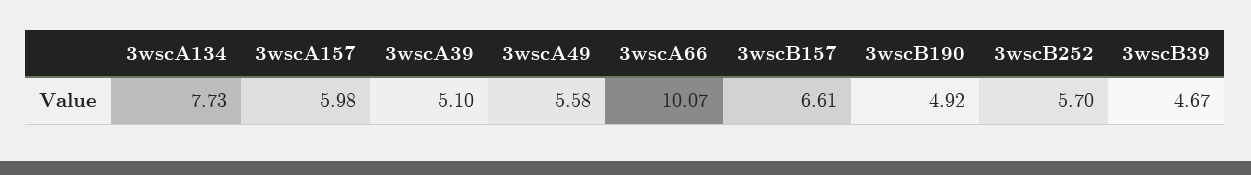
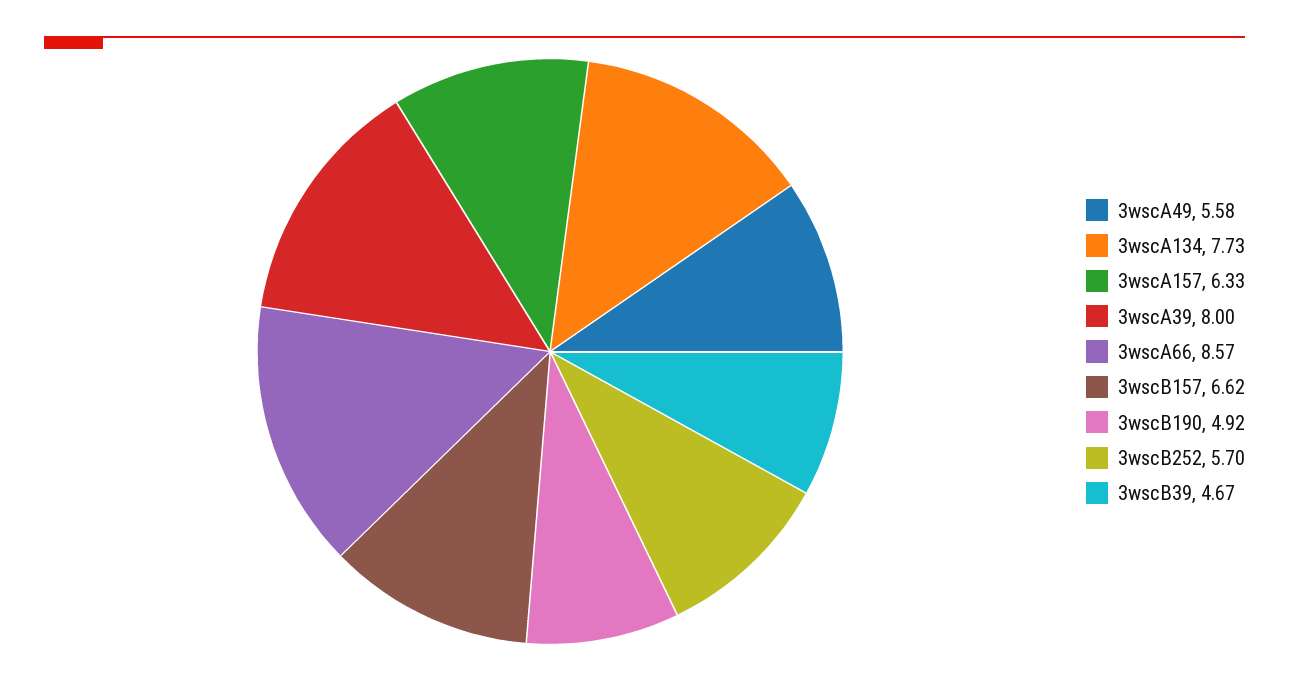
  {
    "3wscA134": 7.73,
-   "3wscA157": 5.98,
+   "3wscA157": 6.33,
-   "3wscA39": 5.1,
+   "3wscA39": 8,
    "3wscA49": 5.58,
-   "3wscA66": 10.07,
+   "3wscA66": 8.57,
-   "3wscB157": 6.61,
+   "3wscB157": 6.62,
    "3wscB190": 4.92,
    "3wscB252": 5.7,
    "3wscB39": 4.67
  }

